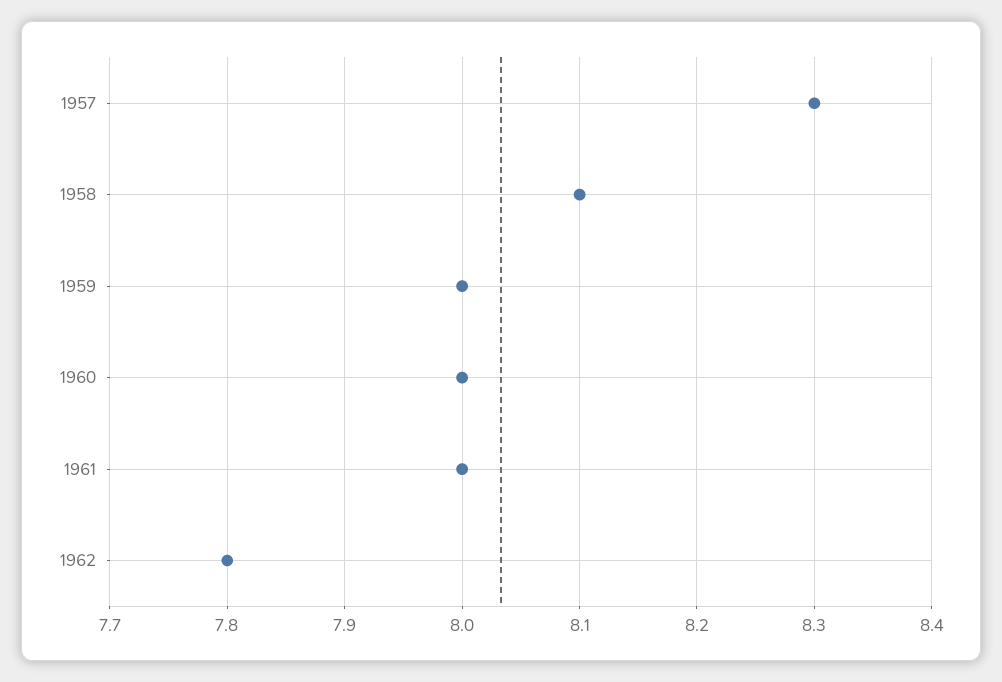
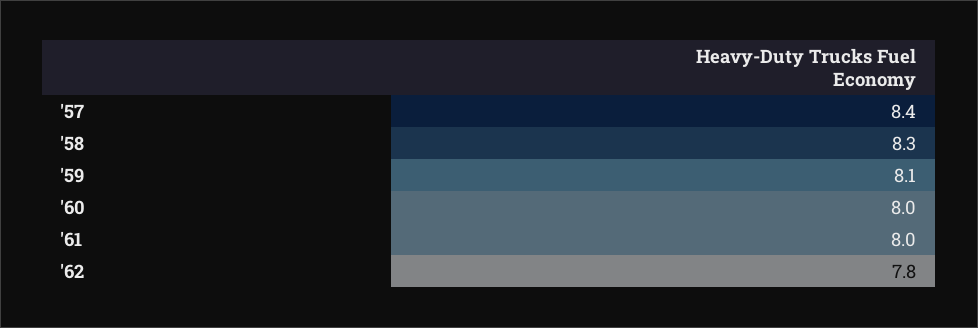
  {
-   "1957": 8.3,
+   "1957": 8.4,
-   "1958": 8.1,
+   "1958": 8.3,
-   "1959": 8,
+   "1959": 8.1,
    "1960": 8,
    "1961": 8,
    "1962": 7.8
  }

